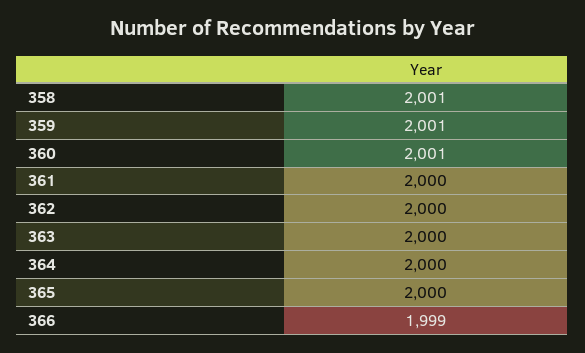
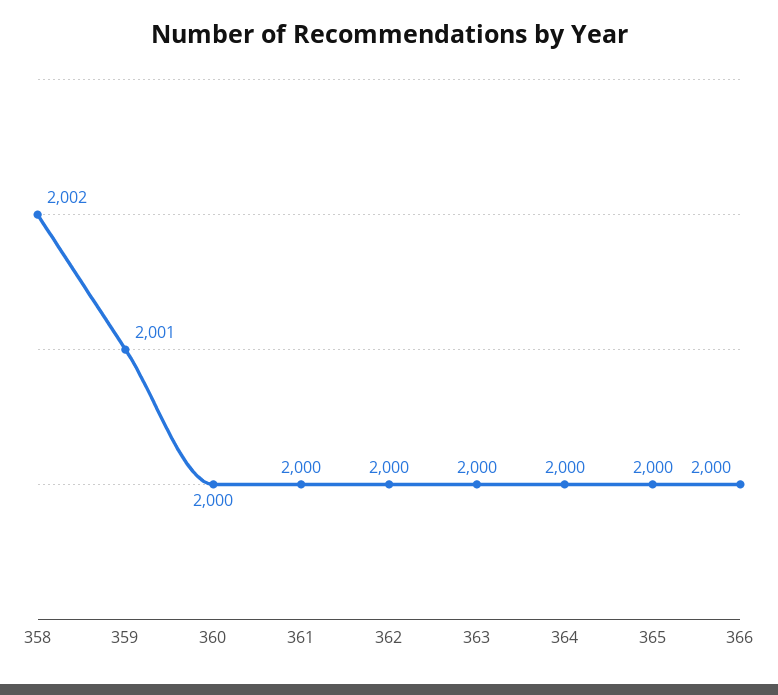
  {
-   "358": 2001,
+   "358": 2002,
    "359": 2001,
-   "360": 2001,
+   "360": 2000,
    "361": 2000,
    "362": 2000,
    "363": 2000,
    "364": 2000,
    "365": 2000,
-   "366": 1999
+   "366": 2000
  }

